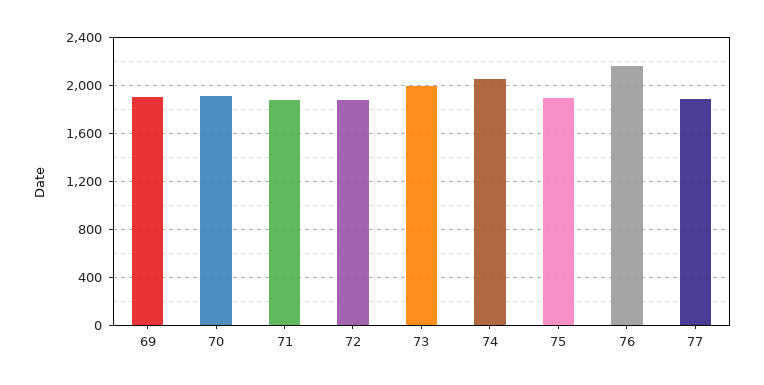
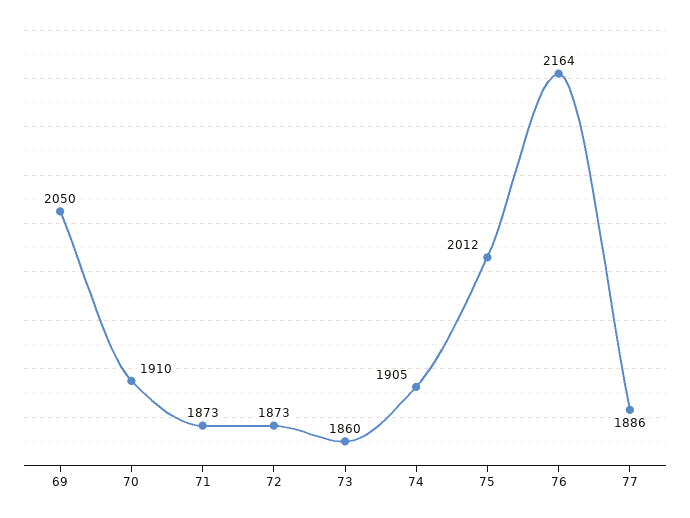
  {
-   "69": 1900,
+   "69": 2050,
    "70": 1910,
    "71": 1873,
    "72": 1873,
-   "73": 2000,
+   "73": 1860,
-   "74": 2050,
+   "74": 1905,
-   "75": 1900,
+   "75": 2012,
    "76": 2164,
    "77": 1886
  }

